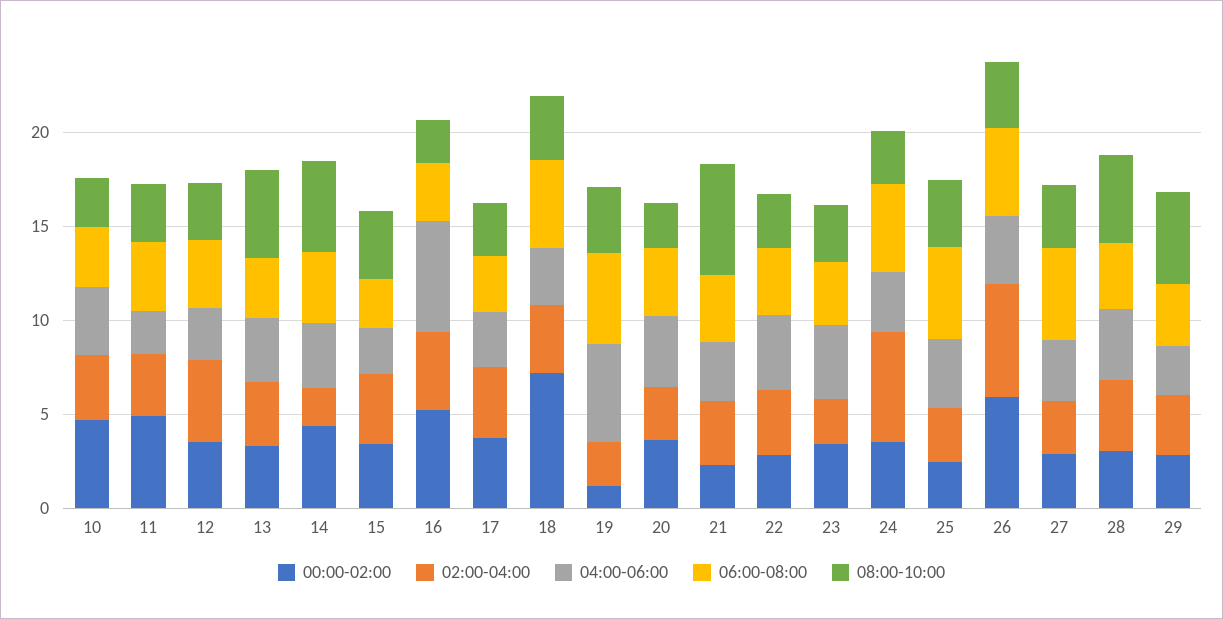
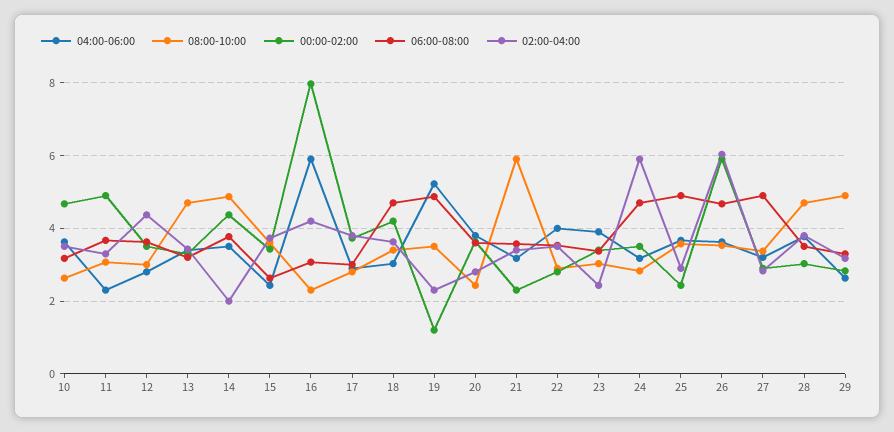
  {
    "00:00-02:00": {
      "10": 4.6,
      "11": 5,
      "12": 3.6,
      "13": 3.4,
      "14": 4.4,
      "15": 3.4,
-     "16": 5,
+     "16": 8,
      "17": 3.8,
-     "18": 7,
+     "18": 4.2,
      "19": 1.2,
      "20": 3.6,
      "21": 2.4,
      "22": 2.8,
      "23": 3.4,
      "24": 3.6,
      "25": 2.4,
      "26": 6,
      "27": 3,
      "28": 3,
      "29": 2.8
    },
    "02:00-04:00": {
      "10": 3.6,
      "11": 3.4,
      "12": 4.4,
      "13": 3.4,
      "14": 2,
      "15": 3.8,
      "16": 4.2,
      "17": 3.8,
      "18": 3.6,
      "19": 2.4,
      "20": 2.8,
      "21": 3.4,
      "22": 3.6,
      "23": 2.4,
      "24": 6,
      "25": 3,
      "26": 6,
      "27": 2.8,
      "28": 3.8,
      "29": 3.2
    },
    "04:00-06:00": {
      "10": 3.6,
      "11": 2.4,
      "12": 2.8,
      "13": 3.4,
      "14": 3.6,
      "15": 2.4,
      "16": 6,
      "17": 3,
      "18": 3,
      "19": 5.2,
      "20": 3.8,
      "21": 3.2,
      "22": 4,
      "23": 4,
      "24": 3.2,
      "25": 3.6,
      "26": 3.6,
      "27": 3.2,
      "28": 3.8,
      "29": 2.6
    },
    "06:00-08:00": {
      "10": 3.2,
      "11": 3.6,
      "12": 3.6,
      "13": 3.2,
      "14": 3.8,
      "15": 2.6,
      "16": 3,
      "17": 3,
      "18": 4.8,
      "19": 4.8,
      "20": 3.6,
      "21": 3.6,
      "22": 3.6,
      "23": 3.4,
      "24": 4.8,
      "25": 5,
      "26": 4.6,
      "27": 5,
      "28": 3.6,
      "29": 3.4
    },
    "08:00-10:00": {
      "10": 2.6,
      "11": 3,
      "12": 3,
      "13": 4.8,
      "14": 4.8,
      "15": 3.6,
      "16": 2.4,
      "17": 2.8,
      "18": 3.4,
      "19": 3.6,
      "20": 2.4,
      "21": 6,
      "22": 3,
      "23": 3,
      "24": 2.8,
      "25": 3.6,
      "26": 3.6,
      "27": 3.4,
      "28": 4.8,
      "29": 5
    }
  }

